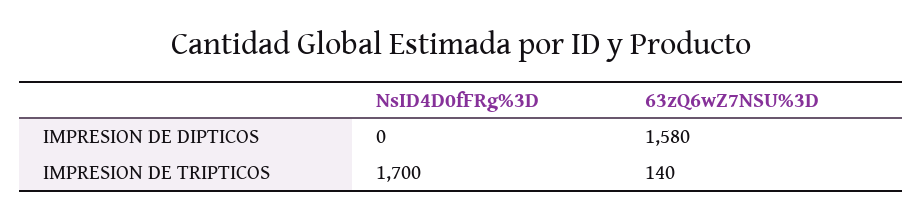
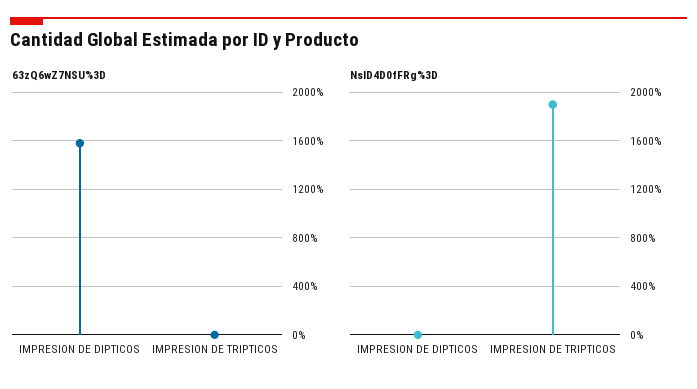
  {
    "NsID4D0fFRg%3D": {
      "IMPRESION DE DIPTICOS": 0,
-     "IMPRESION DE TRIPTICOS": 1700
+     "IMPRESION DE TRIPTICOS": 1900
    },
    "63zQ6wZ7NSU%3D": {
      "IMPRESION DE DIPTICOS": 1580,
-     "IMPRESION DE TRIPTICOS": 140
+     "IMPRESION DE TRIPTICOS": 0
    }
  }

